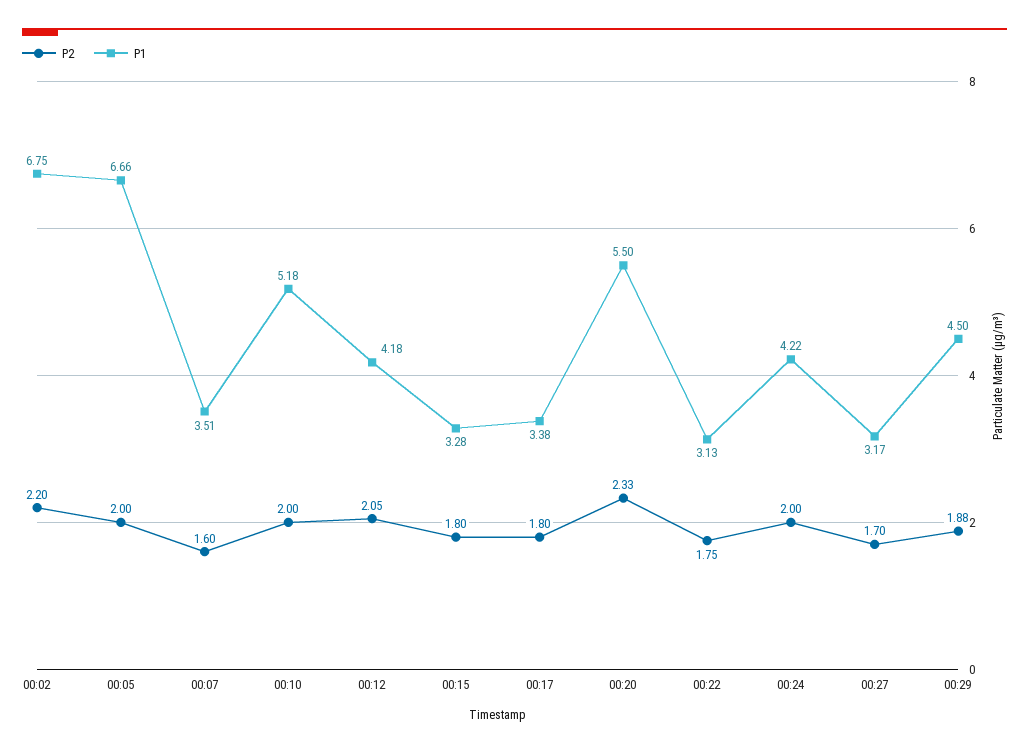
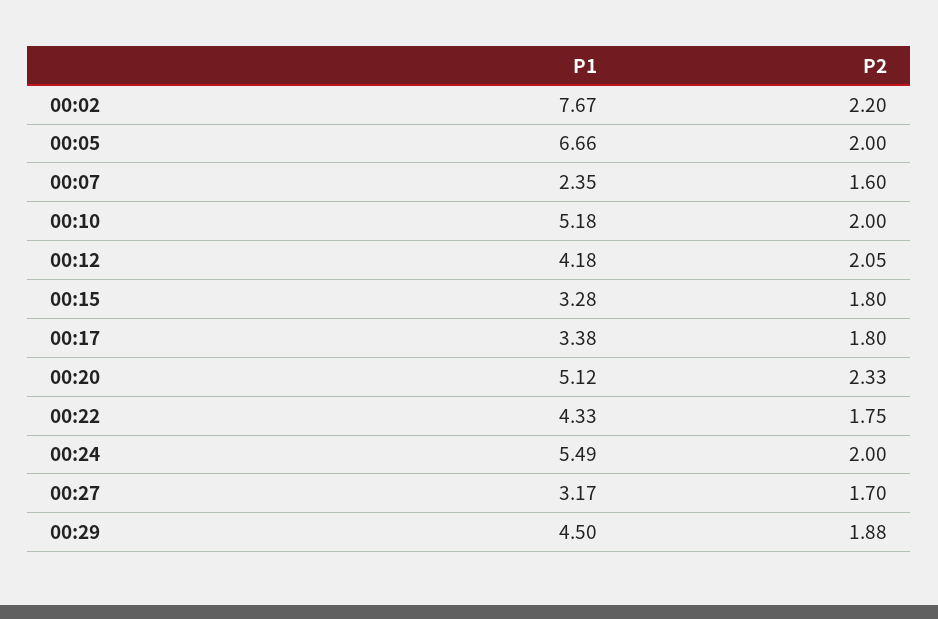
  {
    "P2": {
      "00:02": 2.2,
      "00:05": 2,
      "00:07": 1.6,
      "00:10": 2,
      "00:12": 2.05,
      "00:15": 1.8,
      "00:17": 1.8,
      "00:20": 2.33,
      "00:22": 1.75,
      "00:24": 2,
      "00:27": 1.7,
      "00:29": 1.88
    },
    "P1": {
-     "00:02": 6.75,
+     "00:02": 7.67,
      "00:05": 6.66,
-     "00:07": 3.51,
+     "00:07": 2.35,
      "00:10": 5.18,
      "00:12": 4.18,
      "00:15": 3.28,
      "00:17": 3.38,
-     "00:20": 5.5,
+     "00:20": 5.12,
-     "00:22": 3.13,
+     "00:22": 4.33,
-     "00:24": 4.22,
+     "00:24": 5.49,
      "00:27": 3.17,
      "00:29": 4.5
    }
  }

